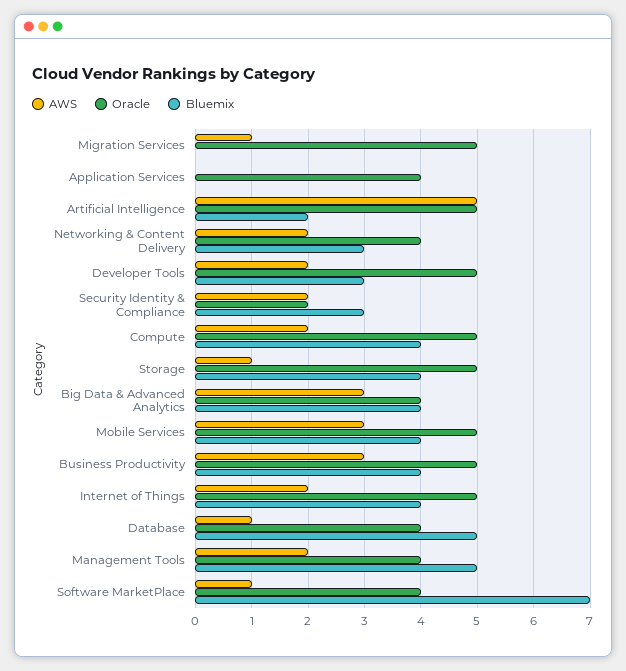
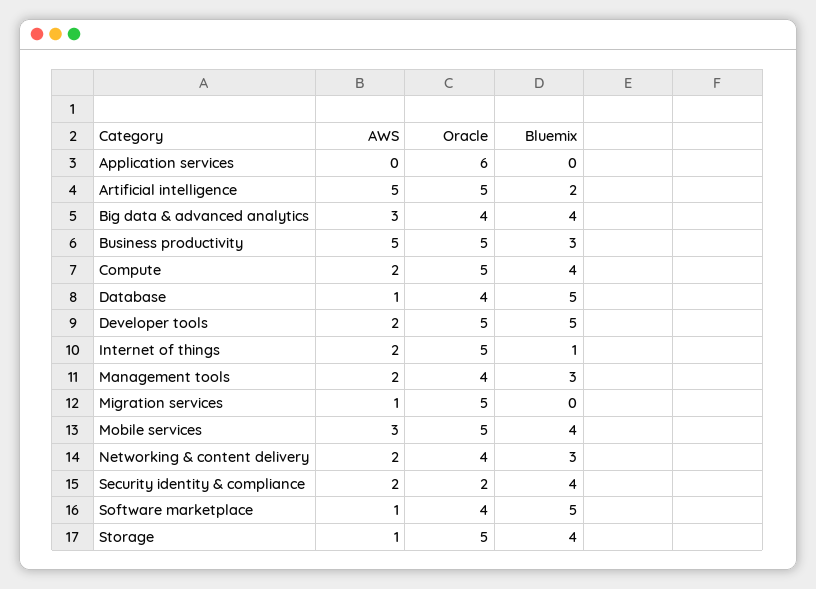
  {
    "AWS": {
      "Migration Services": 1,
      "Application Services": 0,
      "Artificial Intelligence": 5,
      "Networking & Content Delivery": 2,
      "Developer Tools": 2,
      "Security Identity & Compliance": 2,
      "Compute": 2,
      "Storage": 1,
      "Big Data & Advanced Analytics": 3,
      "Mobile Services": 3,
-     "Business Productivity": 3,
+     "Business Productivity": 5,
      "Internet of Things": 2,
      "Database": 1,
      "Management Tools": 2,
      "Software MarketPlace": 1
    },
    "Oracle": {
      "Migration Services": 5,
-     "Application Services": 4,
+     "Application Services": 6,
      "Artificial Intelligence": 5,
      "Networking & Content Delivery": 4,
      "Developer Tools": 5,
      "Security Identity & Compliance": 2,
      "Compute": 5,
      "Storage": 5,
      "Big Data & Advanced Analytics": 4,
      "Mobile Services": 5,
      "Business Productivity": 5,
      "Internet of Things": 5,
      "Database": 4,
      "Management Tools": 4,
      "Software MarketPlace": 4
    },
    "Bluemix": {
      "Migration Services": 0,
      "Application Services": 0,
      "Artificial Intelligence": 2,
      "Networking & Content Delivery": 3,
-     "Developer Tools": 3,
+     "Developer Tools": 5,
-     "Security Identity & Compliance": 3,
+     "Security Identity & Compliance": 4,
      "Compute": 4,
      "Storage": 4,
      "Big Data & Advanced Analytics": 4,
      "Mobile Services": 4,
-     "Business Productivity": 4,
+     "Business Productivity": 3,
-     "Internet of Things": 4,
+     "Internet of Things": 1,
      "Database": 5,
-     "Management Tools": 5,
+     "Management Tools": 3,
-     "Software MarketPlace": 7
+     "Software MarketPlace": 5
    }
  }

